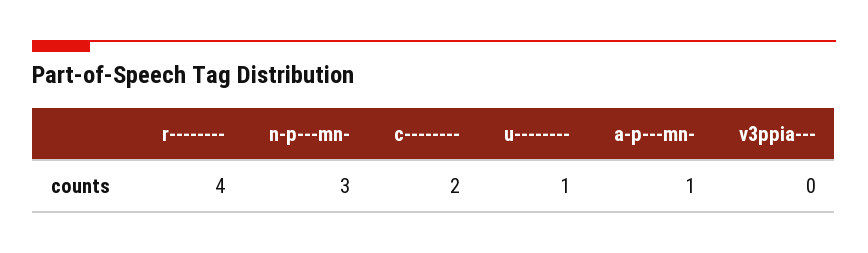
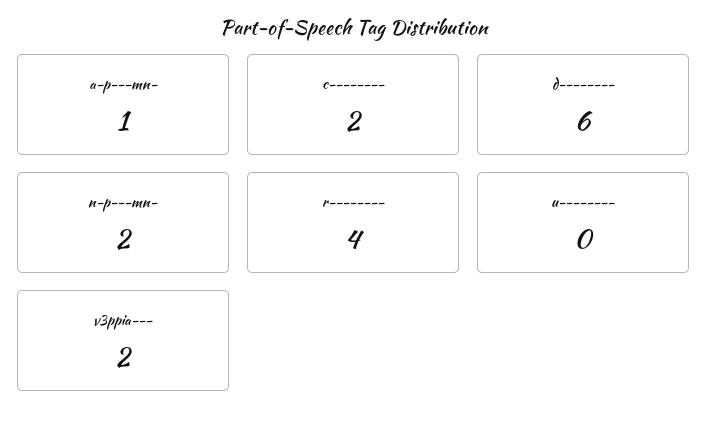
  {
    "r--------": 4,
-   "n-p---mn-": 3,
+   "n-p---mn-": 2,
    "c--------": 2,
-   "u--------": 1,
+   "u--------": 0,
    "a-p---mn-": 1,
-   "v3ppia---": 0
+   "v3ppia---": 2,
+   "d--------": 6
  }

